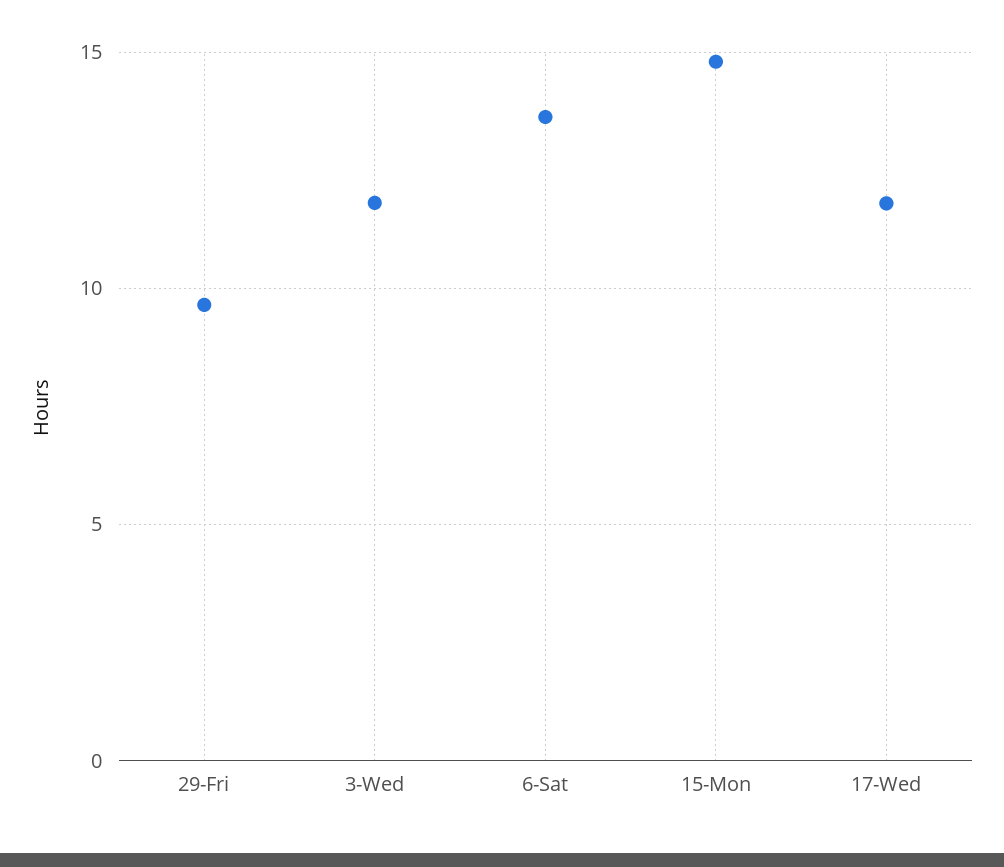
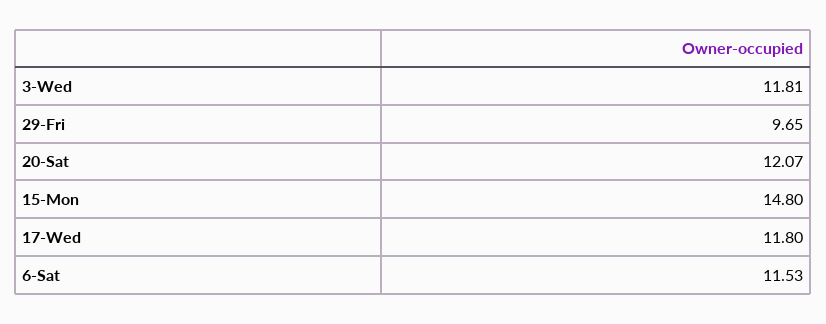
  {
    "29-Fri": 9.65,
    "3-Wed": 11.81,
-   "6-Sat": 13.5,
+   "6-Sat": 11.53,
    "15-Mon": 14.8,
-   "17-Wed": 11.8
+   "17-Wed": 11.8,
+   "20-Sat": 12.07
  }

